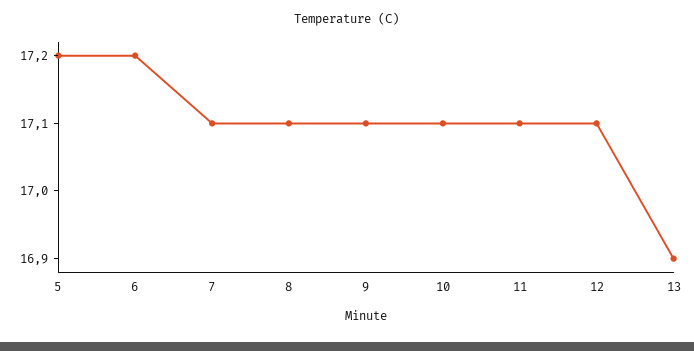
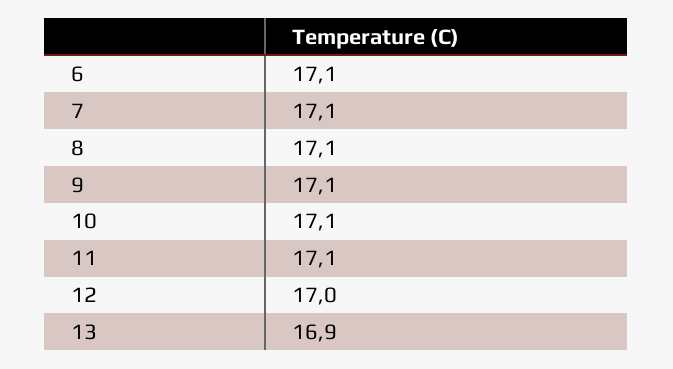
  {
-   "5": 17.2,
-   "6": 17.2,
+   "6": 17.1,
    "7": 17.1,
    "8": 17.1,
    "9": 17.1,
    "10": 17.1,
    "11": 17.1,
-   "12": 17.1,
+   "12": 17,
    "13": 16.9
  }

